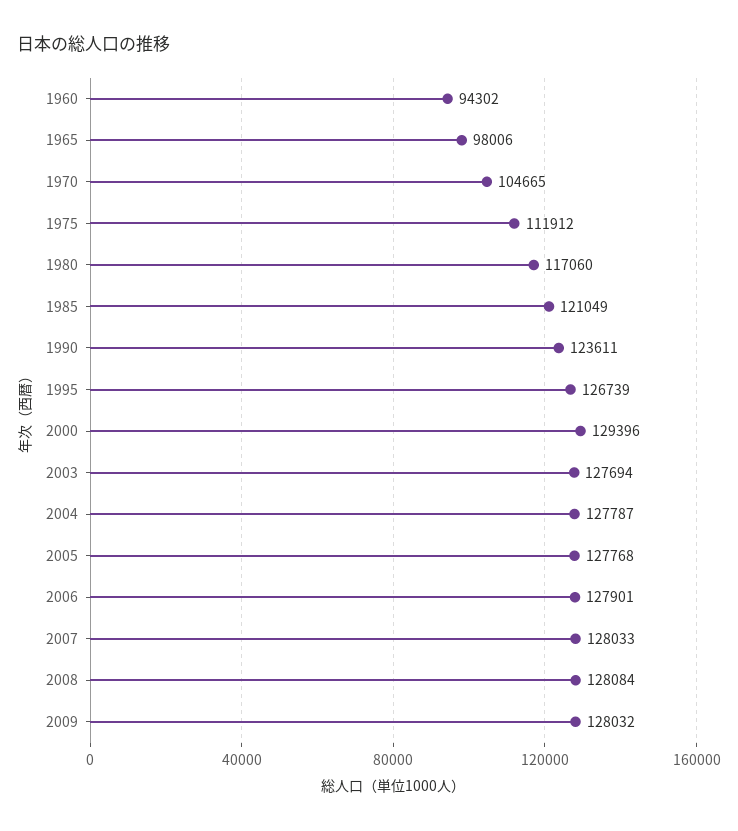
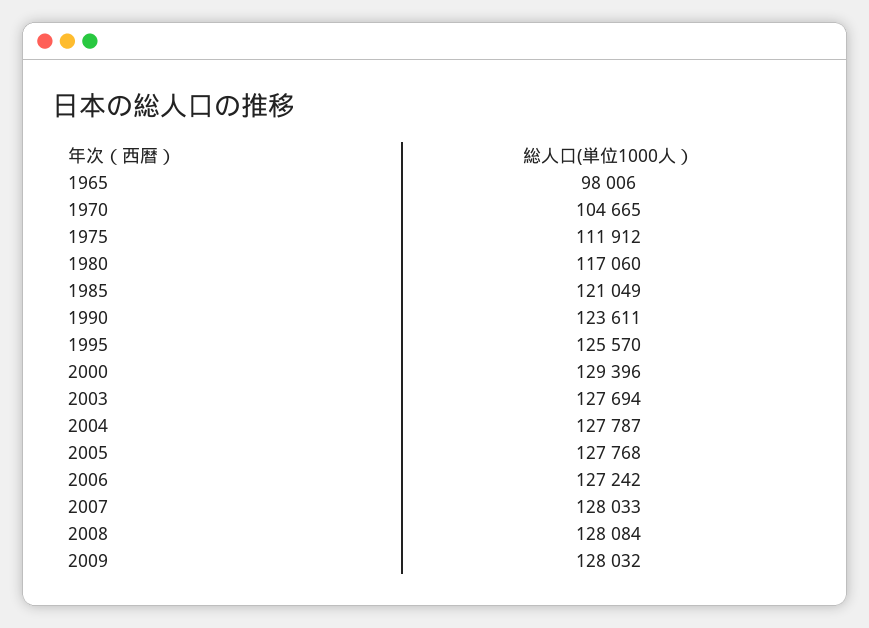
  {
-   "1960": 94302,
    "1965": 98006,
    "1970": 104665,
    "1975": 111912,
    "1980": 117060,
    "1985": 121049,
    "1990": 123611,
-   "1995": 126739,
+   "1995": 125570,
    "2000": 129396,
    "2003": 127694,
    "2004": 127787,
    "2005": 127768,
-   "2006": 127901,
+   "2006": 127242,
    "2007": 128033,
    "2008": 128084,
    "2009": 128032
  }

